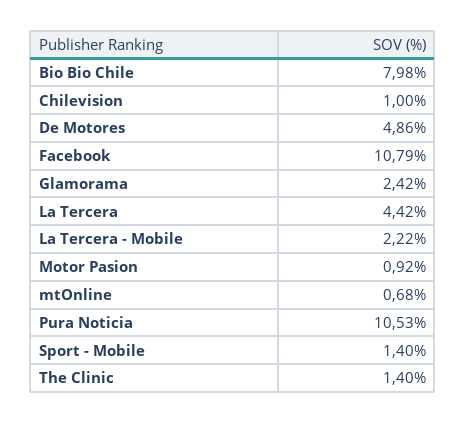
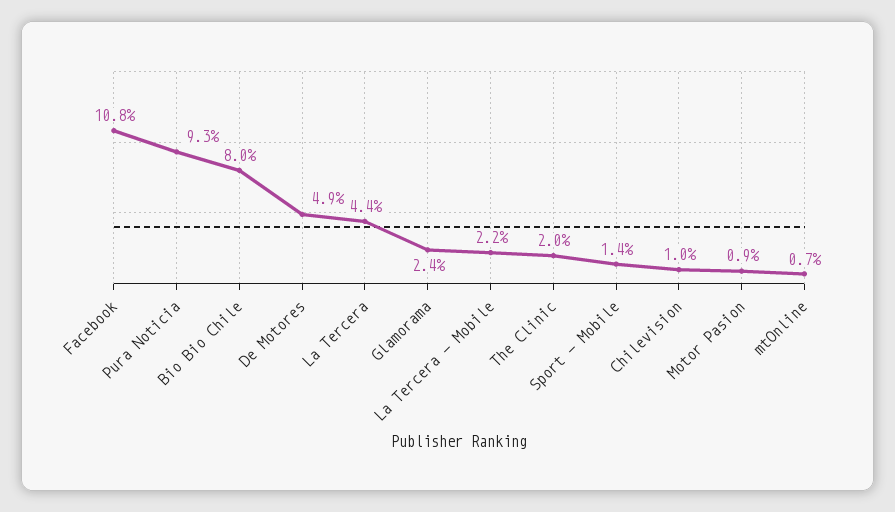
  {
    "Bio Bio Chile": 7.98,
    "Chilevision": 1,
    "De Motores": 4.86,
    "Facebook": 10.79,
    "Glamorama": 2.42,
    "La Tercera": 4.42,
    "La Tercera - Mobile": 2.22,
    "Motor Pasion": 0.92,
    "mtOnline": 0.68,
-   "Pura Noticia": 10.53,
+   "Pura Noticia": 9.3,
    "Sport - Mobile": 1.4,
-   "The Clinic": 1.4
+   "The Clinic": 2
  }

